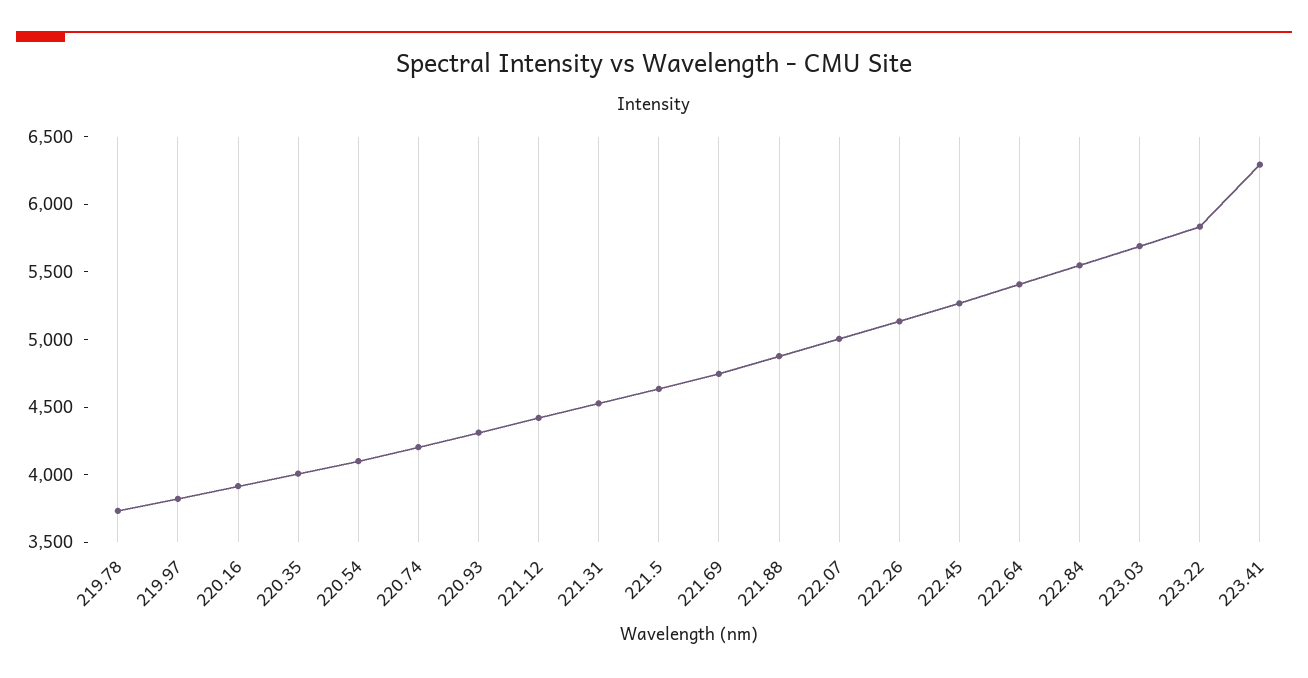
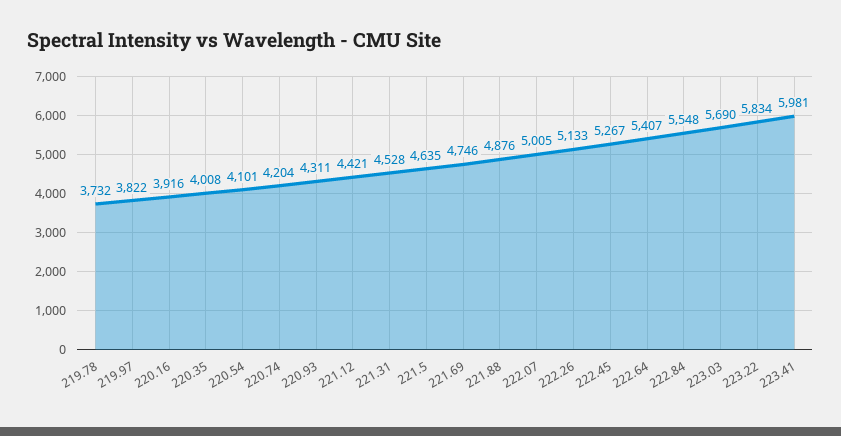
  {
    "219.78": 3732,
    "219.97": 3822,
    "220.16": 3916,
    "220.35": 4008,
    "220.54": 4101,
    "220.74": 4204,
    "220.93": 4311,
    "221.12": 4421,
    "221.31": 4528,
    "221.5": 4635,
    "221.69": 4746,
    "221.88": 4876,
    "222.07": 5005,
    "222.26": 5133,
    "222.45": 5267,
    "222.64": 5407,
    "222.84": 5548,
    "223.03": 5690,
    "223.22": 5834,
-   "223.41": 6300
+   "223.41": 5981
  }

